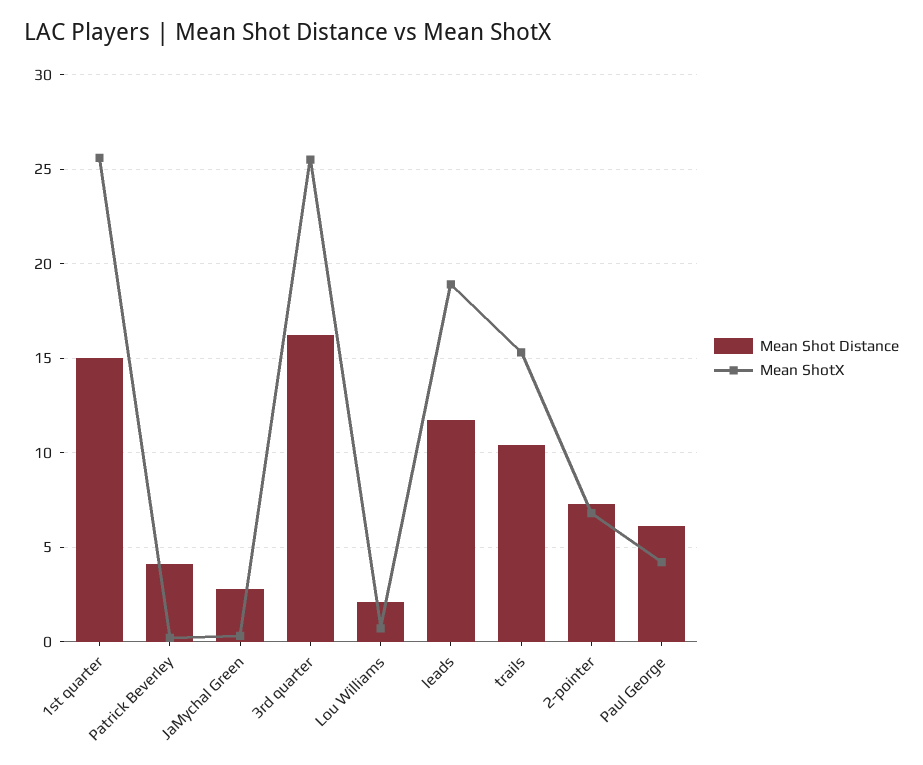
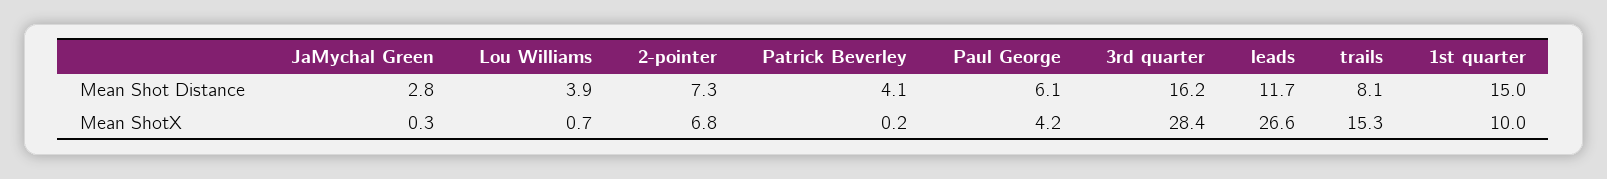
  {
    "Mean Shot Distance": {
      "1st quarter": 15,
      "Patrick Beverley": 4.1,
      "JaMychal Green": 2.8,
      "3rd quarter": 16.2,
-     "Lou Williams": 2,
+     "Lou Williams": 3.9,
      "leads": 11.7,
-     "trails": 10.5,
+     "trails": 8.1,
      "2-pointer": 7.3,
      "Paul George": 6.1
    },
    "Mean ShotX": {
-     "1st quarter": 25.5,
+     "1st quarter": 10,
      "Patrick Beverley": 0.2,
      "JaMychal Green": 0.3,
-     "3rd quarter": 25.5,
+     "3rd quarter": 28.4,
      "Lou Williams": 0.7,
-     "leads": 19,
+     "leads": 26.6,
      "trails": 15.3,
      "2-pointer": 6.8,
      "Paul George": 4.2
    }
  }

